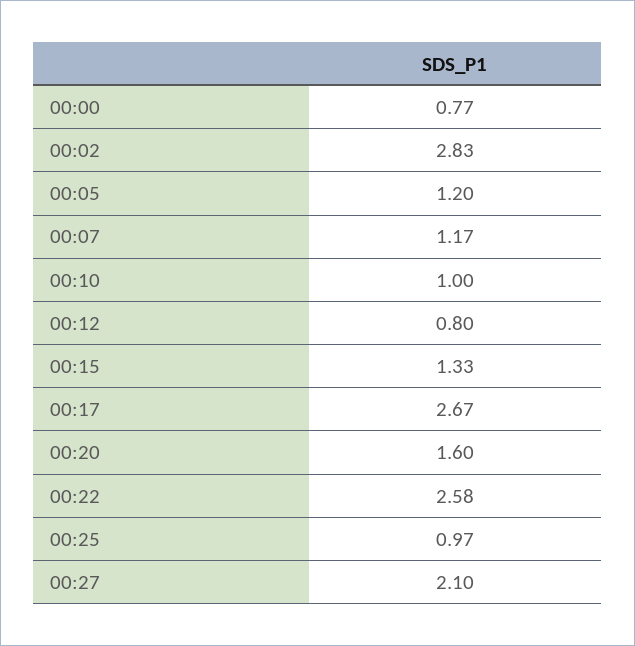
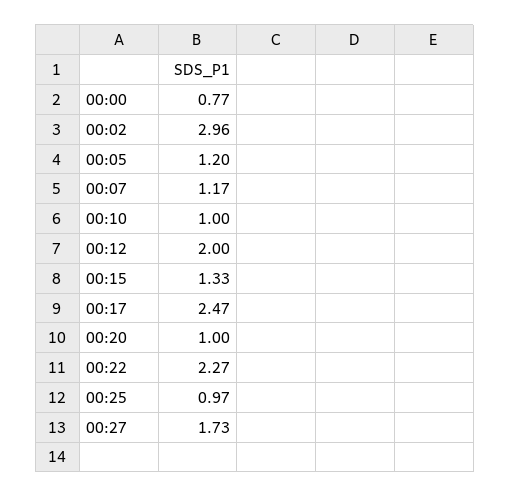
  {
    "00:00": 0.77,
-   "00:02": 2.83,
+   "00:02": 2.96,
    "00:05": 1.2,
    "00:07": 1.17,
    "00:10": 1,
-   "00:12": 0.8,
+   "00:12": 2,
    "00:15": 1.33,
-   "00:17": 2.67,
+   "00:17": 2.47,
-   "00:20": 1.6,
+   "00:20": 1,
-   "00:22": 2.58,
+   "00:22": 2.27,
    "00:25": 0.97,
-   "00:27": 2.1
+   "00:27": 1.73
  }

